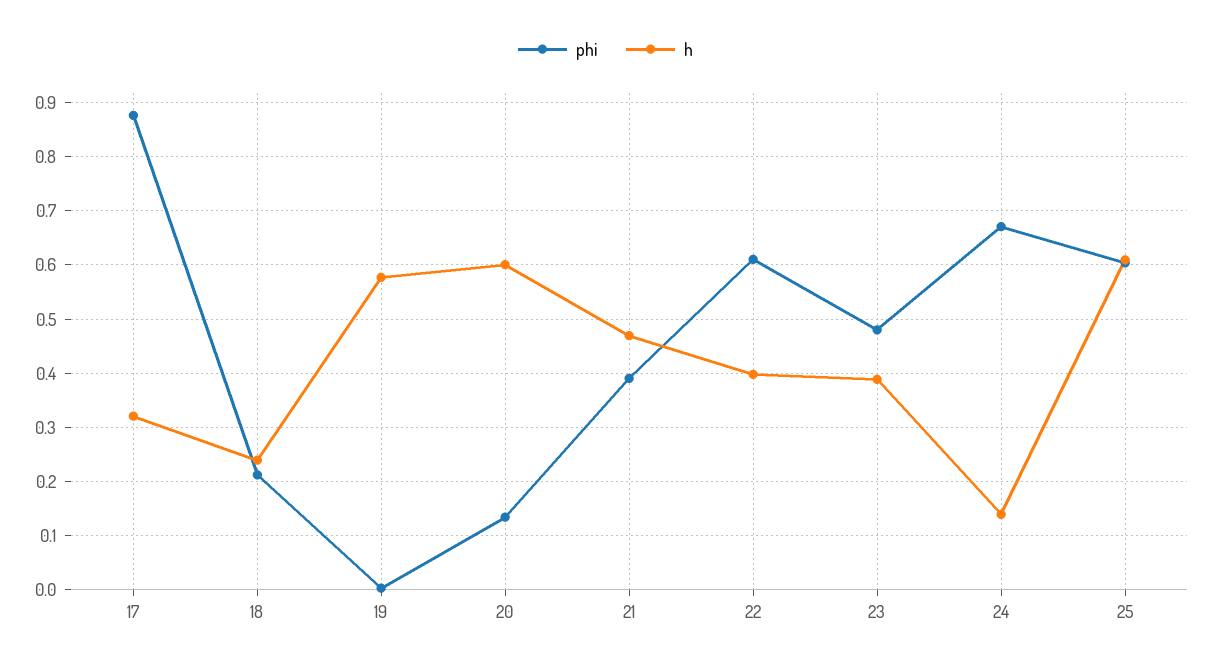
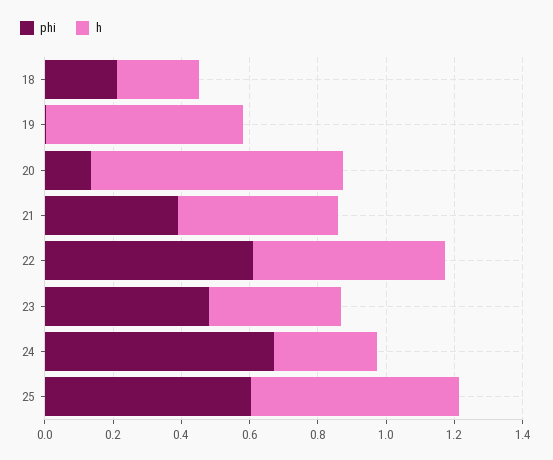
  {
    "phi": {
-     "17": 0.88,
      "18": 0.22,
      "19": 0,
      "20": 0.14,
      "21": 0.4,
      "22": 0.62,
      "23": 0.48,
      "24": 0.68,
      "25": 0.6
    },
    "h": {
-     "17": 0.32,
      "18": 0.24,
      "19": 0.58,
-     "20": 0.6,
+     "20": 0.75,
      "21": 0.46,
-     "22": 0.4,
+     "22": 0.55,
      "23": 0.38,
-     "24": 0.14,
+     "24": 0.3,
      "25": 0.6
    }
  }

